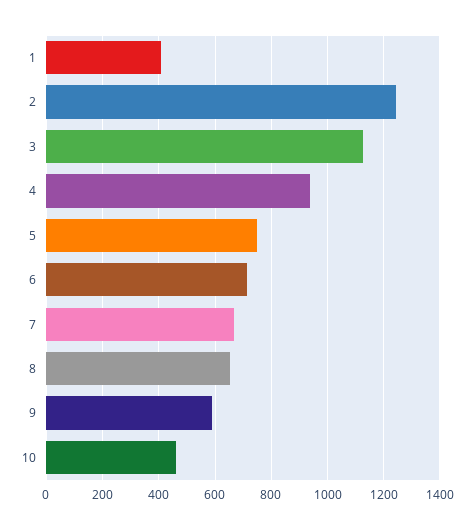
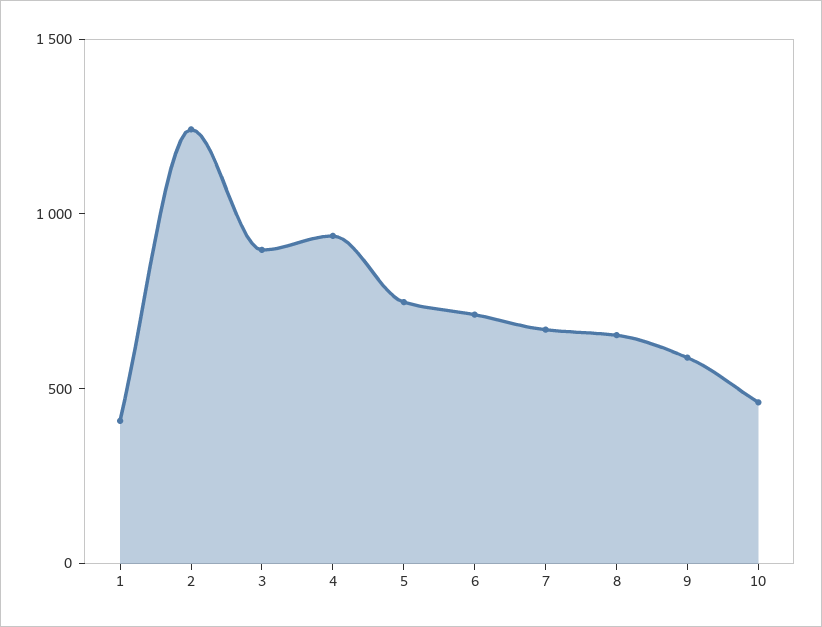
  {
    "1": 400,
    "2": 1250,
-   "3": 1125,
+   "3": 900,
    "4": 925,
    "5": 750,
    "6": 700,
    "7": 675,
    "8": 650,
    "9": 600,
    "10": 450
  }

